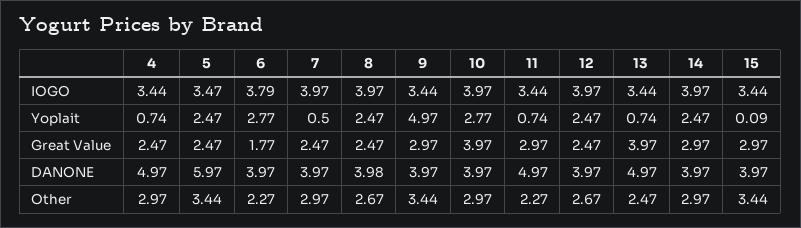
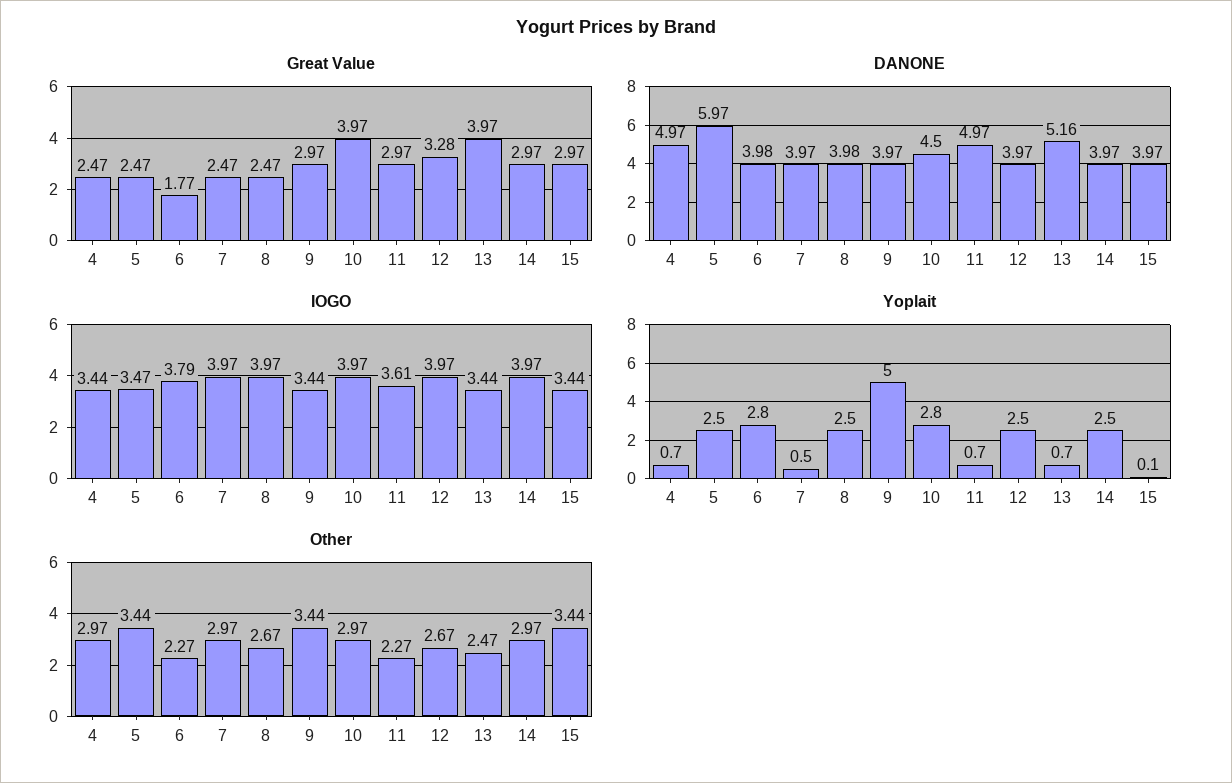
  {
    "IOGO": {
      "4": 3.44,
      "5": 3.47,
      "6": 3.79,
      "7": 3.97,
      "8": 3.97,
      "9": 3.44,
      "10": 3.97,
-     "11": 3.44,
+     "11": 3.61,
      "12": 3.97,
      "13": 3.44,
      "14": 3.97,
      "15": 3.44
    },
    "Yoplait": {
      "4": 0.74,
      "5": 2.47,
      "6": 2.77,
      "7": 0.5,
      "8": 2.47,
      "9": 4.97,
      "10": 2.77,
      "11": 0.74,
      "12": 2.47,
      "13": 0.74,
      "14": 2.47,
      "15": 0.09
    },
    "Great Value": {
      "4": 2.47,
      "5": 2.47,
      "6": 1.77,
      "7": 2.47,
      "8": 2.47,
      "9": 2.97,
      "10": 3.97,
      "11": 2.97,
-     "12": 2.47,
+     "12": 3.28,
      "13": 3.97,
      "14": 2.97,
      "15": 2.97
    },
    "DANONE": {
      "4": 4.97,
      "5": 5.97,
-     "6": 3.97,
+     "6": 3.98,
      "7": 3.97,
      "8": 3.98,
      "9": 3.97,
-     "10": 3.97,
+     "10": 4.5,
      "11": 4.97,
      "12": 3.97,
-     "13": 4.97,
+     "13": 5.16,
      "14": 3.97,
      "15": 3.97
    },
    "Other": {
      "4": 2.97,
      "5": 3.44,
      "6": 2.27,
      "7": 2.97,
      "8": 2.67,
      "9": 3.44,
      "10": 2.97,
      "11": 2.27,
      "12": 2.67,
      "13": 2.47,
      "14": 2.97,
      "15": 3.44
    }
  }

